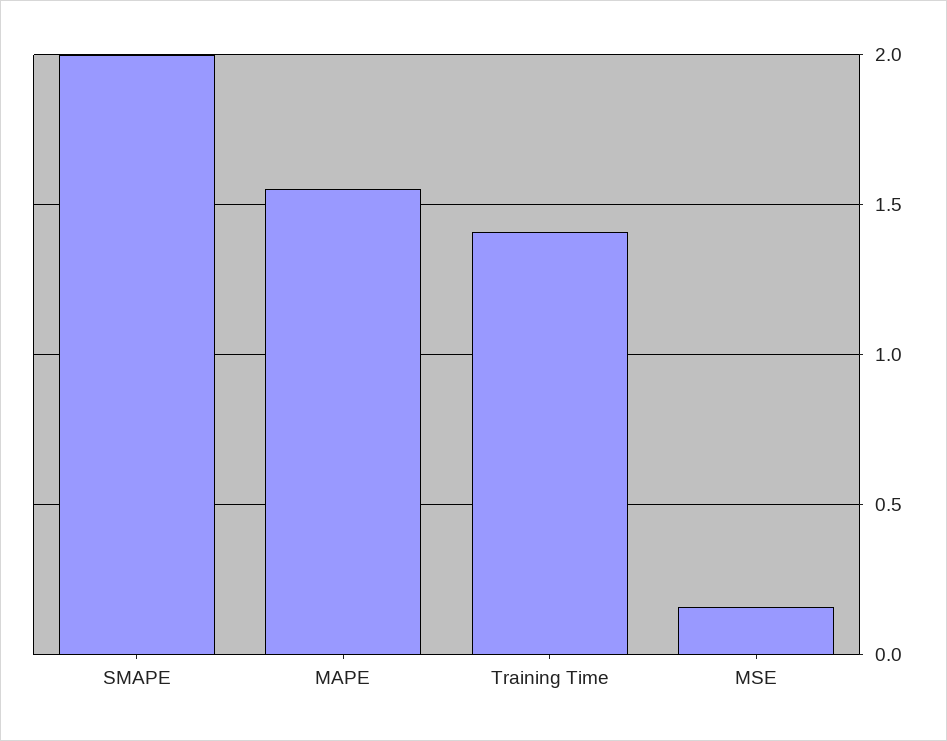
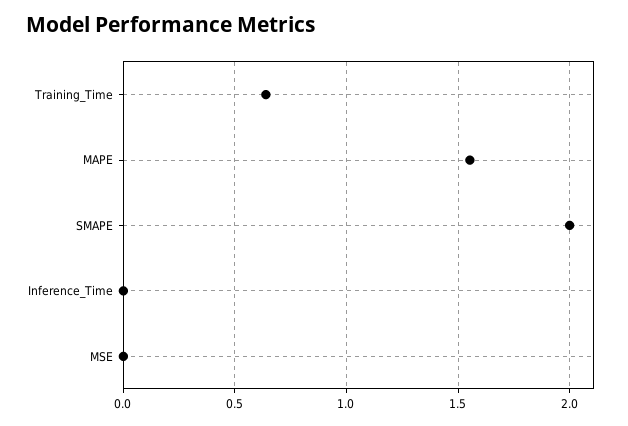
  {
    "SMAPE": 2,
    "MAPE": 1.55,
-   "Training Time": 1.4,
+   "Training Time": 0.65,
-   "MSE": 0.15
+   "MSE": 0,
+   "Inference_Time": 0
  }

